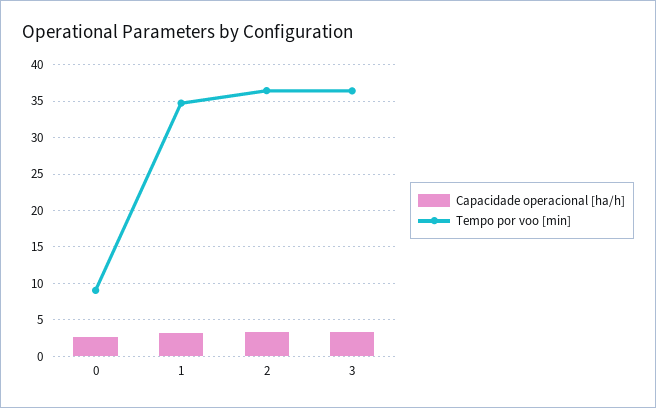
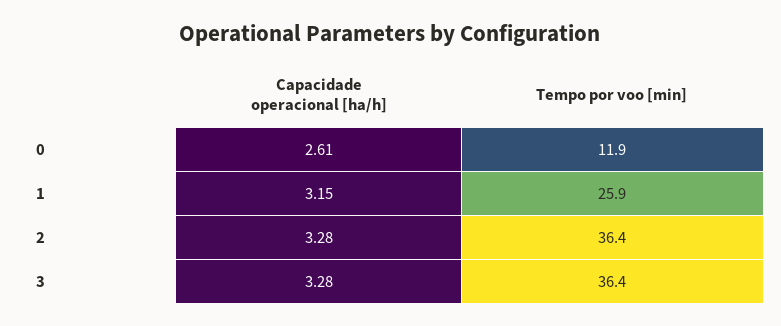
  {
    "Capacidade operacional [ha/h]": {
      "0": 2.61,
      "1": 3.15,
      "2": 3.28,
      "3": 3.28
    },
    "Tempo por voo [min]": {
-     "0": 9,
+     "0": 11.9,
-     "1": 35,
+     "1": 25.9,
      "2": 36.4,
      "3": 36.4
    }
  }

